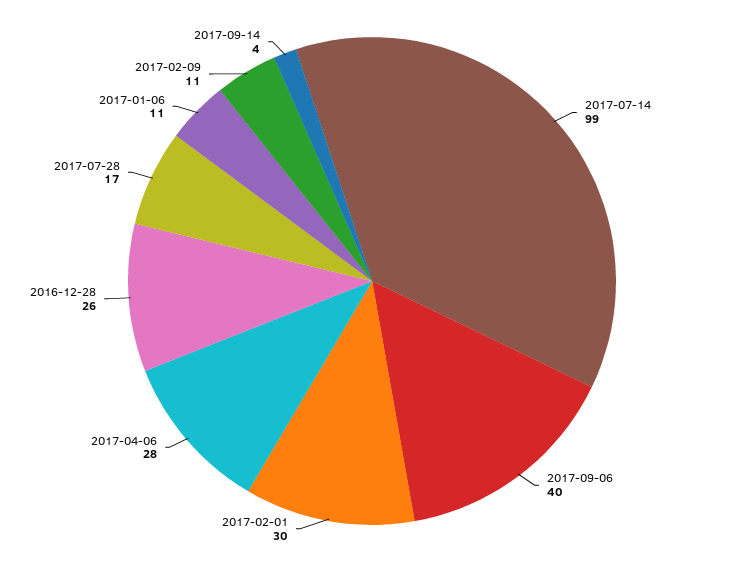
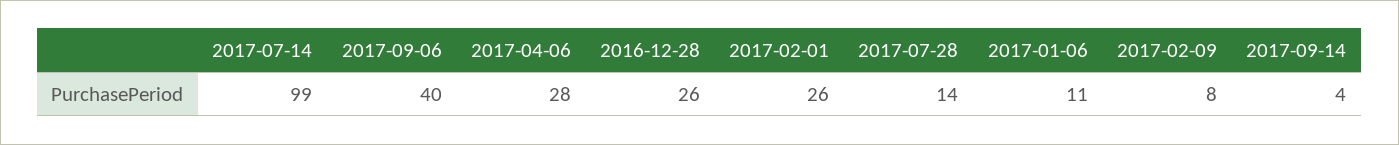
  {
    "2017-07-14": 99,
    "2017-09-06": 40,
-   "2017-02-01": 30,
+   "2017-02-01": 26,
    "2017-04-06": 28,
    "2016-12-28": 26,
-   "2017-07-28": 17,
+   "2017-07-28": 14,
    "2017-01-06": 11,
-   "2017-02-09": 11,
+   "2017-02-09": 8,
    "2017-09-14": 4
  }

